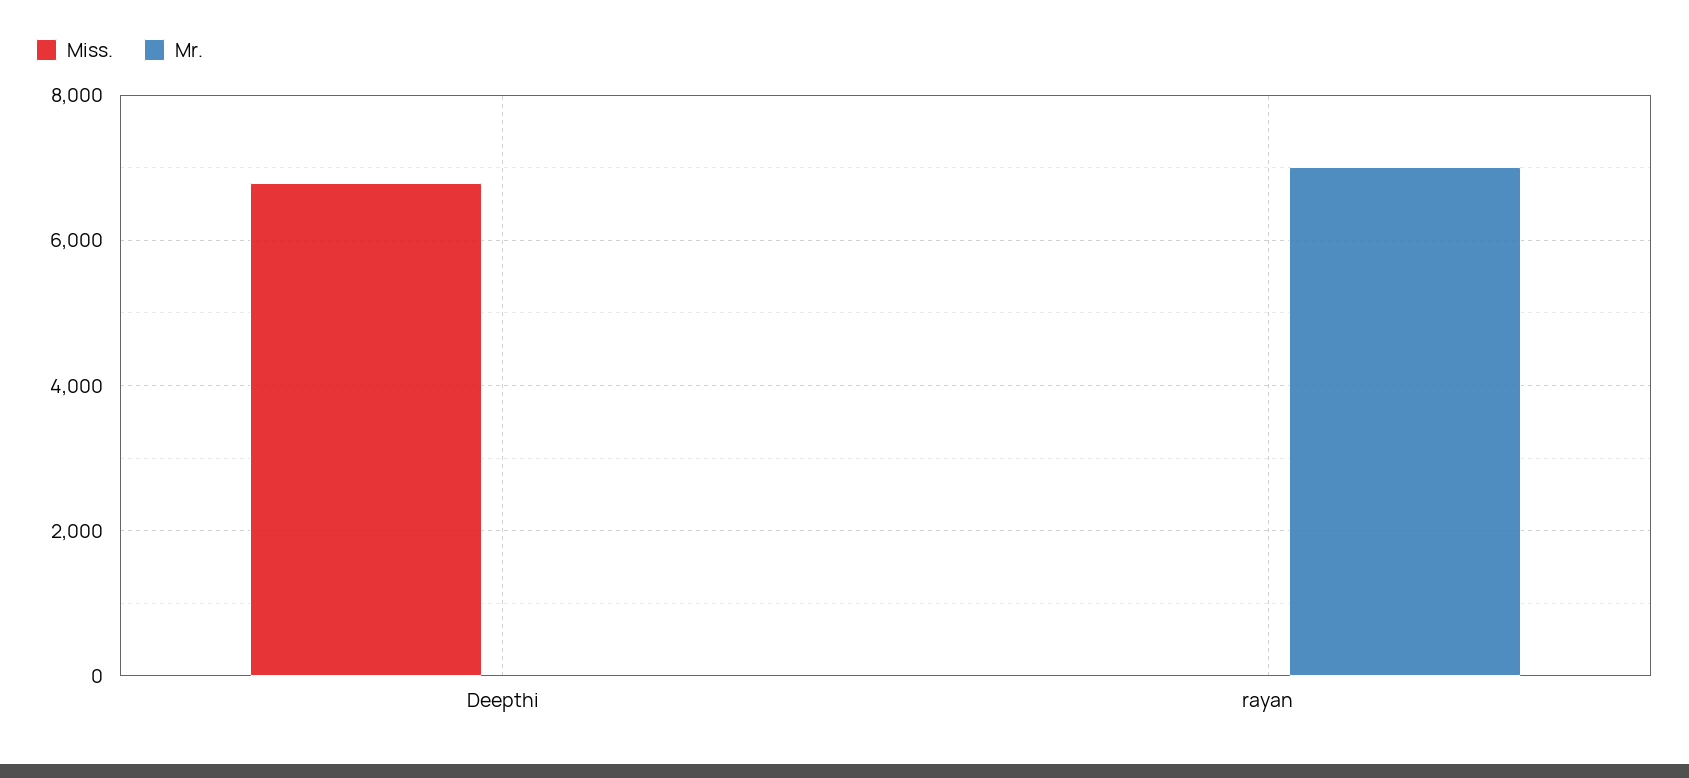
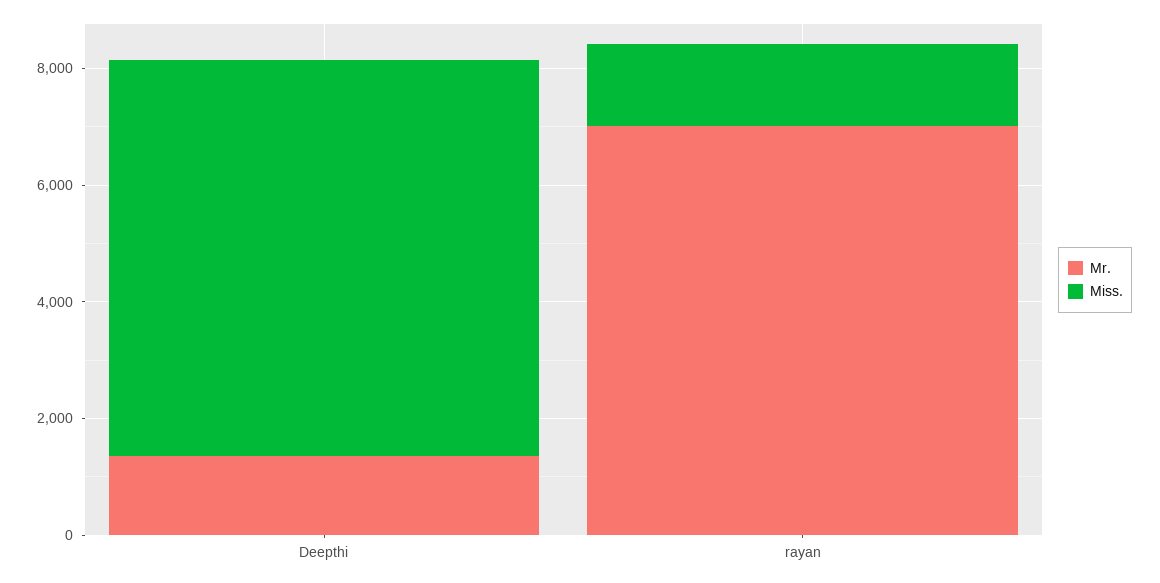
  {
    "Miss.": {
      "Deepthi": 6800,
-     "rayan": 0
+     "rayan": 1500
    },
    "Mr.": {
-     "Deepthi": 0,
+     "Deepthi": 1500,
      "rayan": 7000
    }
  }

